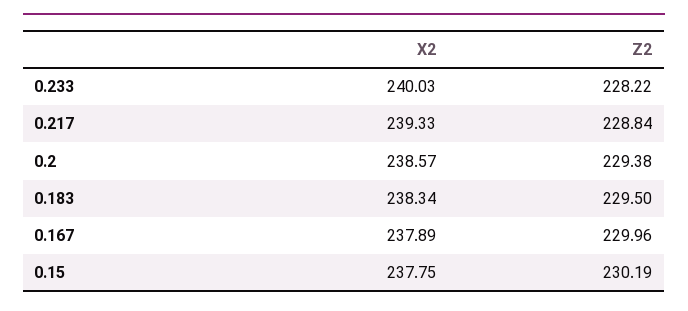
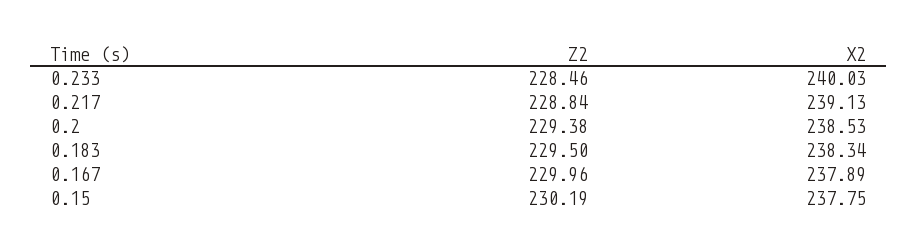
  {
    "X2": {
      "0.233": 240.03,
-     "0.217": 239.33,
+     "0.217": 239.13,
-     "0.2": 238.57,
+     "0.2": 238.53,
      "0.183": 238.34,
      "0.167": 237.89,
      "0.15": 237.75
    },
    "Z2": {
-     "0.233": 228.22,
+     "0.233": 228.46,
      "0.217": 228.84,
      "0.2": 229.38,
      "0.183": 229.5,
      "0.167": 229.96,
      "0.15": 230.19
    }
  }

